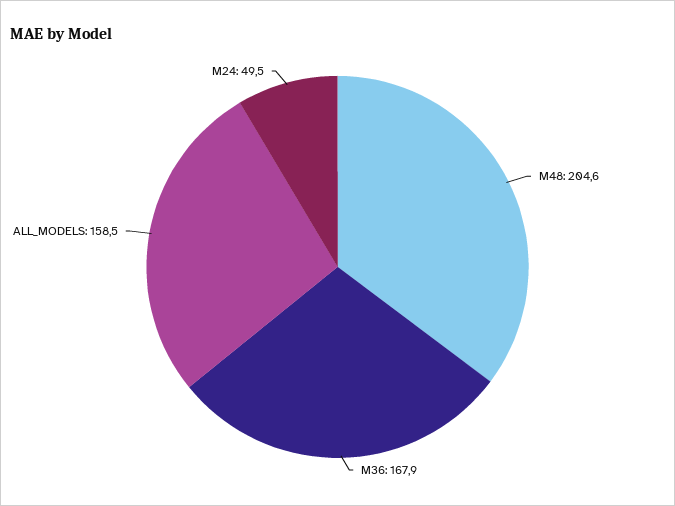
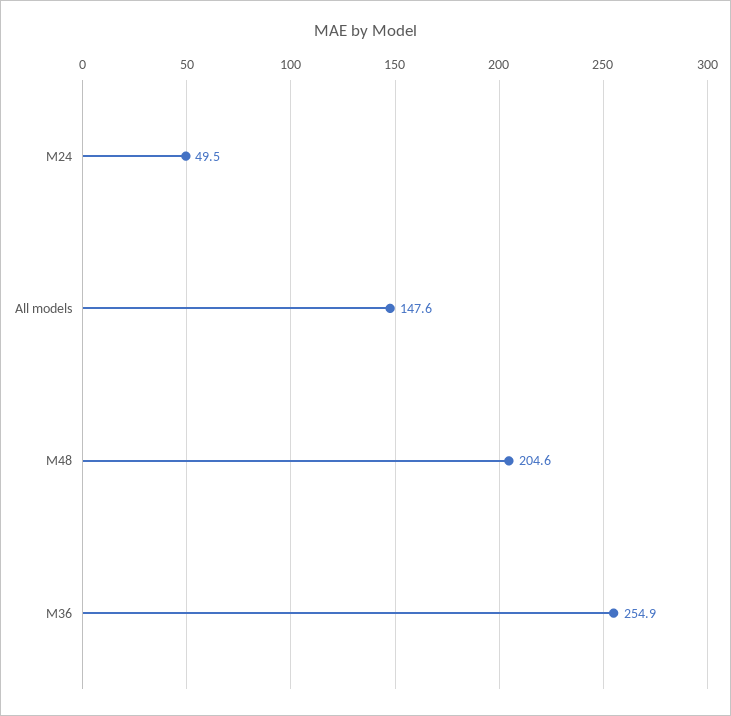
  {
    "M48": 204.6,
-   "M36": 167.9,
+   "M36": 254.9,
-   "ALL_MODELS": 158.5,
+   "ALL_MODELS": 147.6,
    "M24": 49.5
  }

